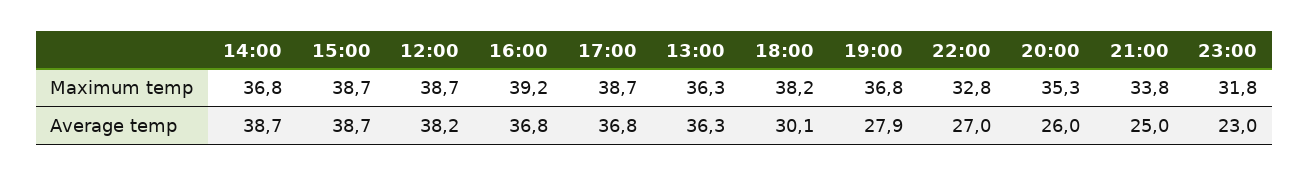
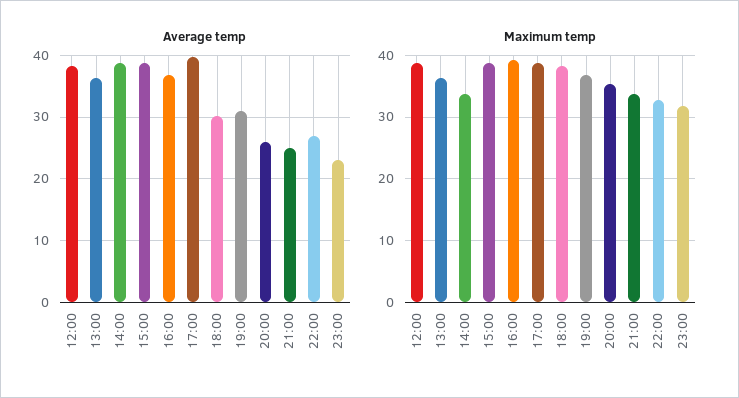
  {
    "Maximum temp": {
-     "14:00": 36.8,
+     "14:00": 34,
      "15:00": 38.7,
      "12:00": 38.7,
      "16:00": 39.2,
      "17:00": 38.7,
      "13:00": 36.3,
      "18:00": 38.2,
      "19:00": 36.8,
      "22:00": 32.8,
      "20:00": 35.3,
      "21:00": 33.8,
      "23:00": 31.8
    },
    "Average temp": {
      "14:00": 38.7,
      "15:00": 38.7,
      "12:00": 38.2,
      "16:00": 36.8,
-     "17:00": 36.8,
+     "17:00": 40,
      "13:00": 36.3,
      "18:00": 30.1,
-     "19:00": 27.9,
+     "19:00": 31,
      "22:00": 27,
      "20:00": 26,
      "21:00": 25,
      "23:00": 23
    }
  }

